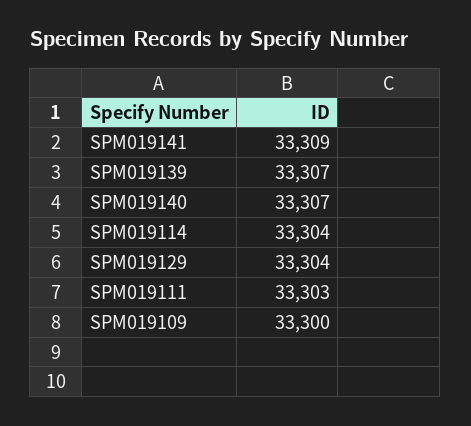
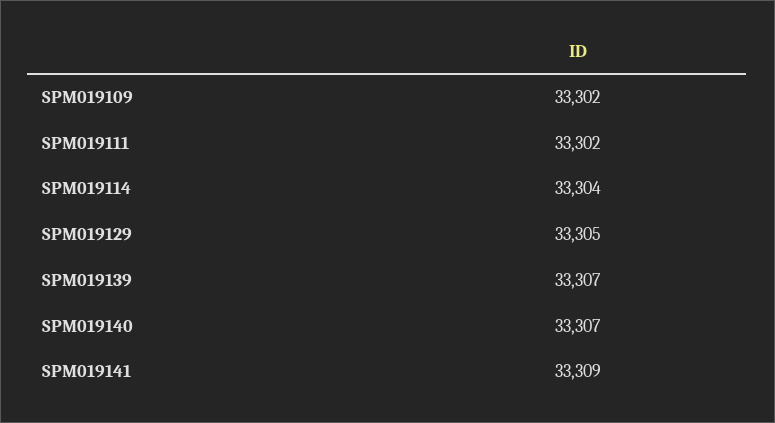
  {
    "SPM019141": 33309,
    "SPM019139": 33307,
    "SPM019140": 33307,
    "SPM019114": 33304,
-   "SPM019129": 33304,
+   "SPM019129": 33305,
-   "SPM019111": 33303,
+   "SPM019111": 33302,
-   "SPM019109": 33300
+   "SPM019109": 33302
  }

